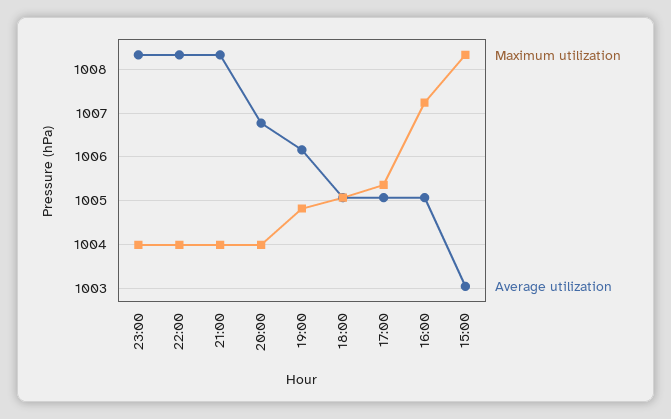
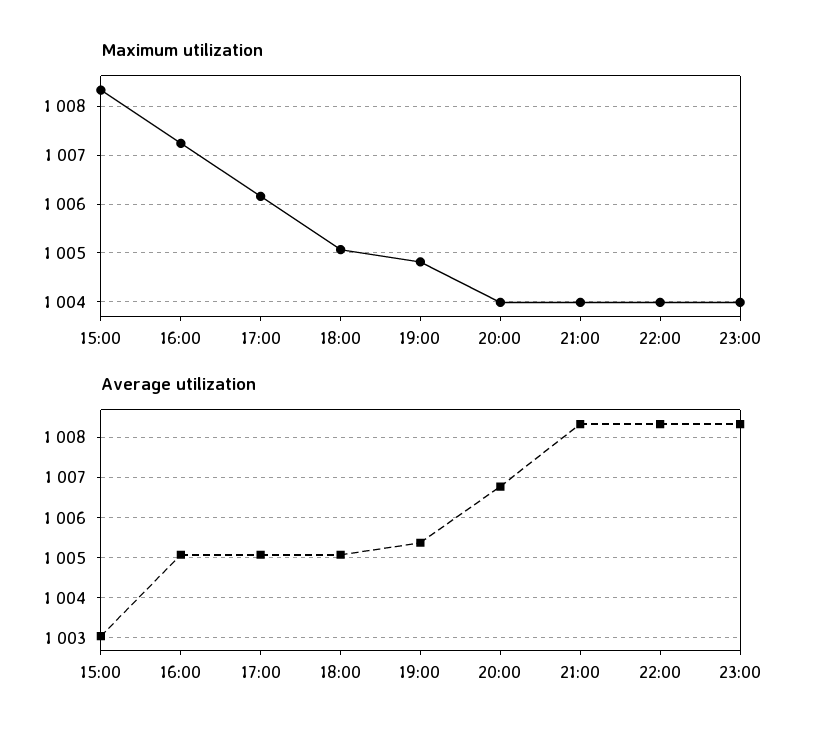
  {
    "Maximum utilization": {
      "23:00": 1004,
      "22:00": 1004,
      "21:00": 1004,
      "20:00": 1004,
      "19:00": 1004.8,
      "18:00": 1005,
-     "17:00": 1005.4,
+     "17:00": 1006.2,
      "16:00": 1007.2,
      "15:00": 1008.4
    },
    "Average utilization": {
      "23:00": 1008.4,
      "22:00": 1008.4,
      "21:00": 1008.4,
      "20:00": 1006.8,
-     "19:00": 1006.2,
+     "19:00": 1005.4,
      "18:00": 1005,
      "17:00": 1005,
      "16:00": 1005,
      "15:00": 1003
    }
  }

